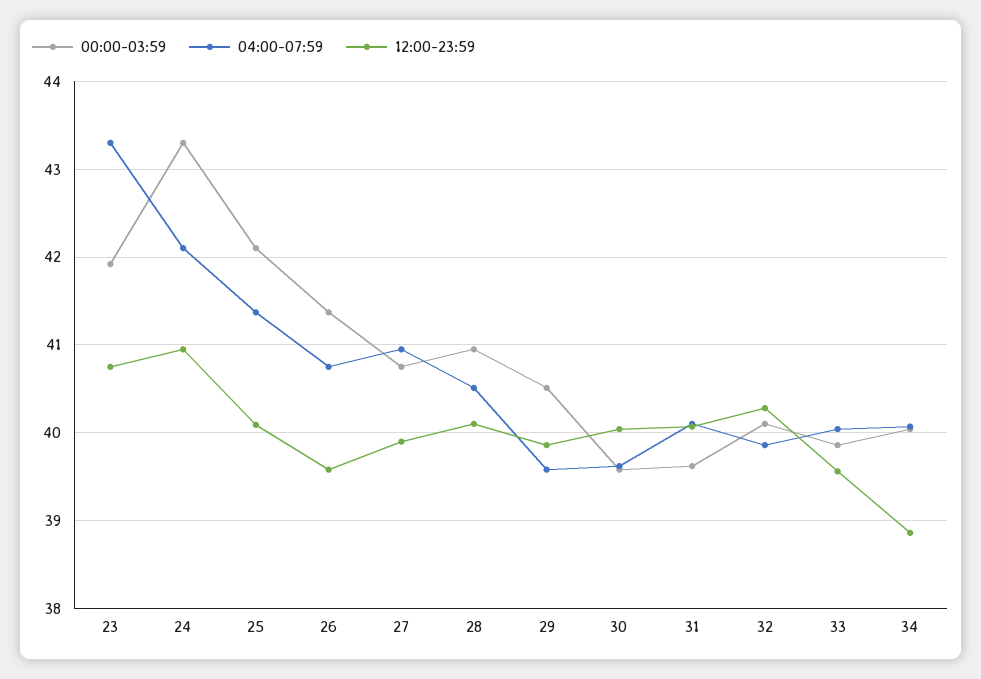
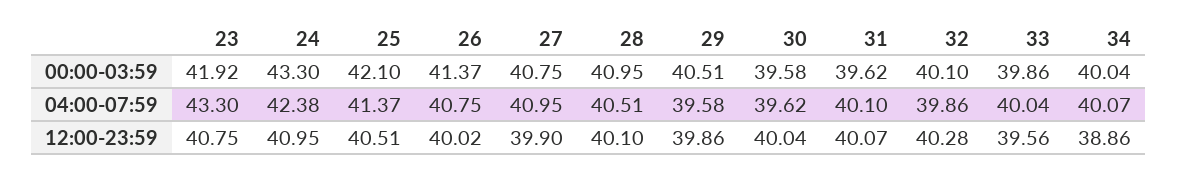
  {
    "00:00-03:59": {
      "23": 41.92,
      "24": 43.3,
      "25": 42.1,
      "26": 41.37,
      "27": 40.75,
      "28": 40.95,
      "29": 40.51,
      "30": 39.58,
      "31": 39.62,
      "32": 40.1,
      "33": 39.86,
      "34": 40.04
    },
    "04:00-07:59": {
      "23": 43.3,
-     "24": 42.1,
+     "24": 42.38,
      "25": 41.37,
      "26": 40.75,
      "27": 40.95,
      "28": 40.51,
      "29": 39.58,
      "30": 39.62,
      "31": 40.1,
      "32": 39.86,
      "33": 40.04,
      "34": 40.07
    },
    "12:00-23:59": {
      "23": 40.75,
      "24": 40.95,
-     "25": 40.1,
+     "25": 40.51,
-     "26": 39.6,
+     "26": 40.02,
      "27": 39.9,
      "28": 40.1,
      "29": 39.86,
      "30": 40.04,
      "31": 40.07,
      "32": 40.28,
      "33": 39.56,
      "34": 38.86
    }
  }

